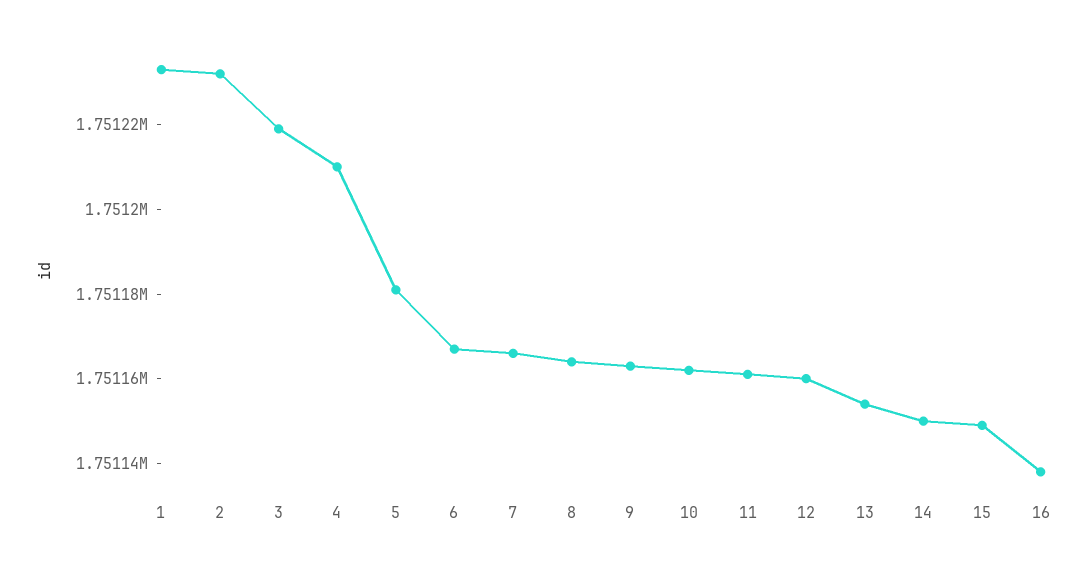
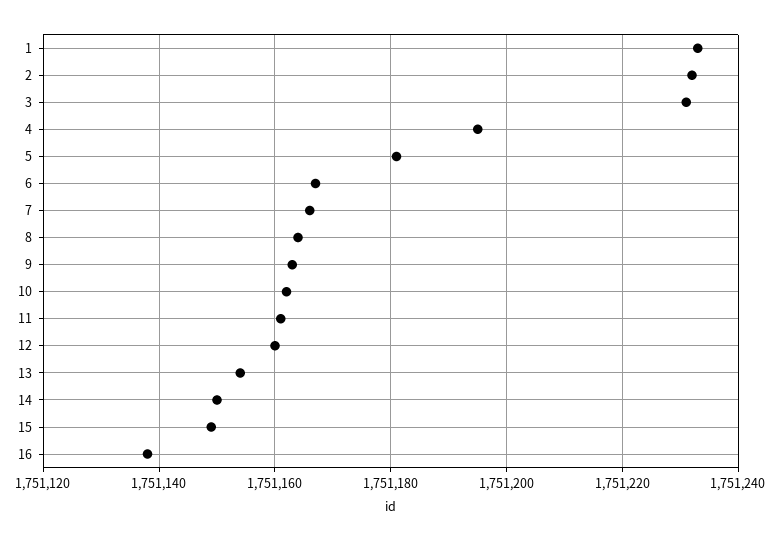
  {
    "1": 1751235,
    "2": 1751230,
-   "3": 1751220,
+   "3": 1751230,
-   "4": 1751210,
+   "4": 1751195,
    "5": 1751180,
    "6": 1751165,
    "7": 1751165,
    "8": 1751165,
    "9": 1751165,
    "10": 1751160,
    "11": 1751160,
    "12": 1751160,
    "13": 1751155,
    "14": 1751150,
    "15": 1751150,
    "16": 1751140
  }

